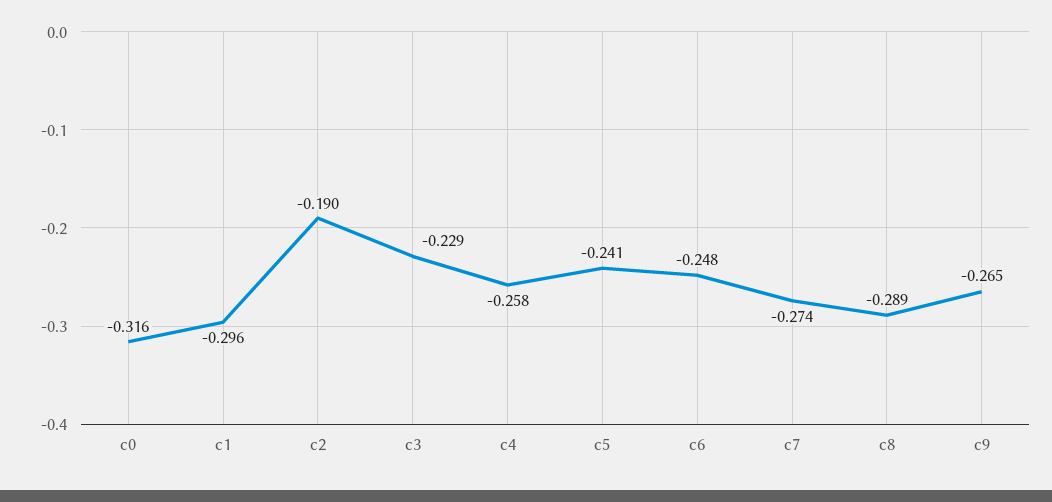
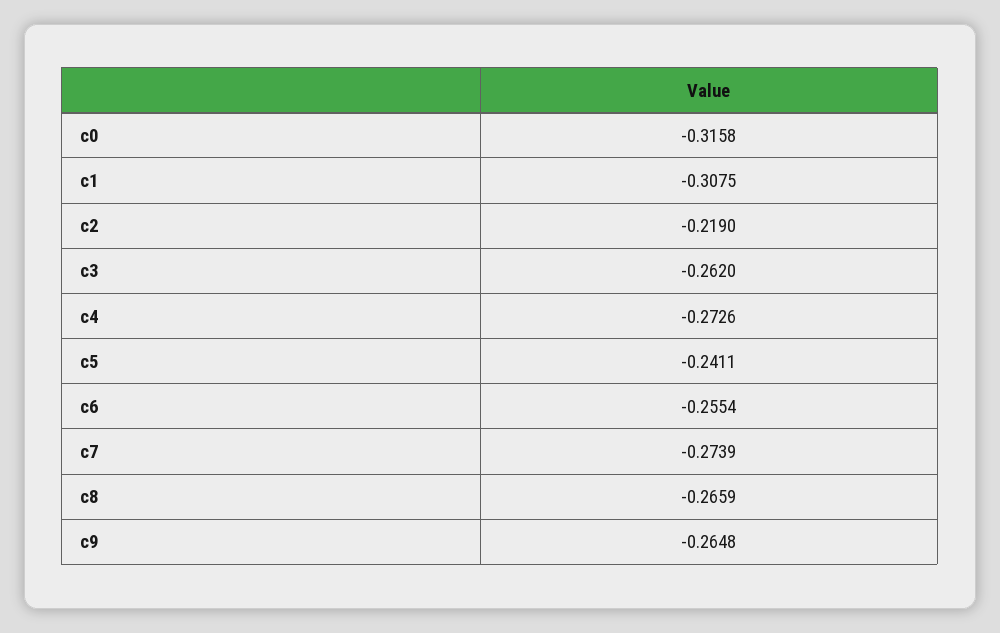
  {
    "c0": -0.3158,
-   "c1": -0.296,
+   "c1": -0.3075,
-   "c2": -0.19,
+   "c2": -0.219,
-   "c3": -0.229,
+   "c3": -0.262,
-   "c4": -0.258,
+   "c4": -0.2726,
    "c5": -0.2411,
-   "c6": -0.248,
+   "c6": -0.2554,
    "c7": -0.2739,
-   "c8": -0.289,
+   "c8": -0.2659,
    "c9": -0.2648
  }

